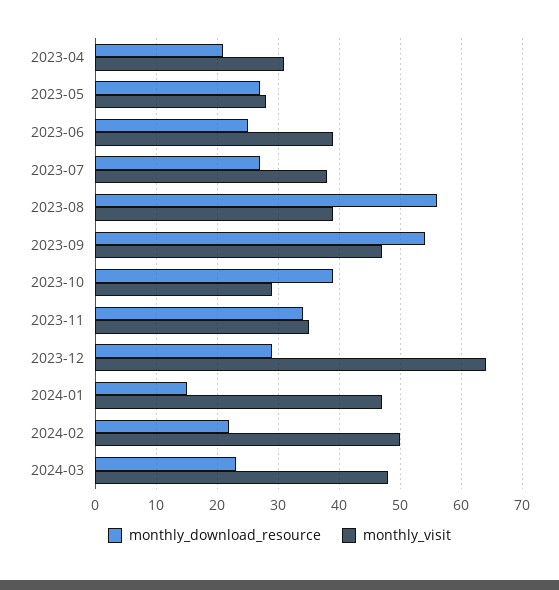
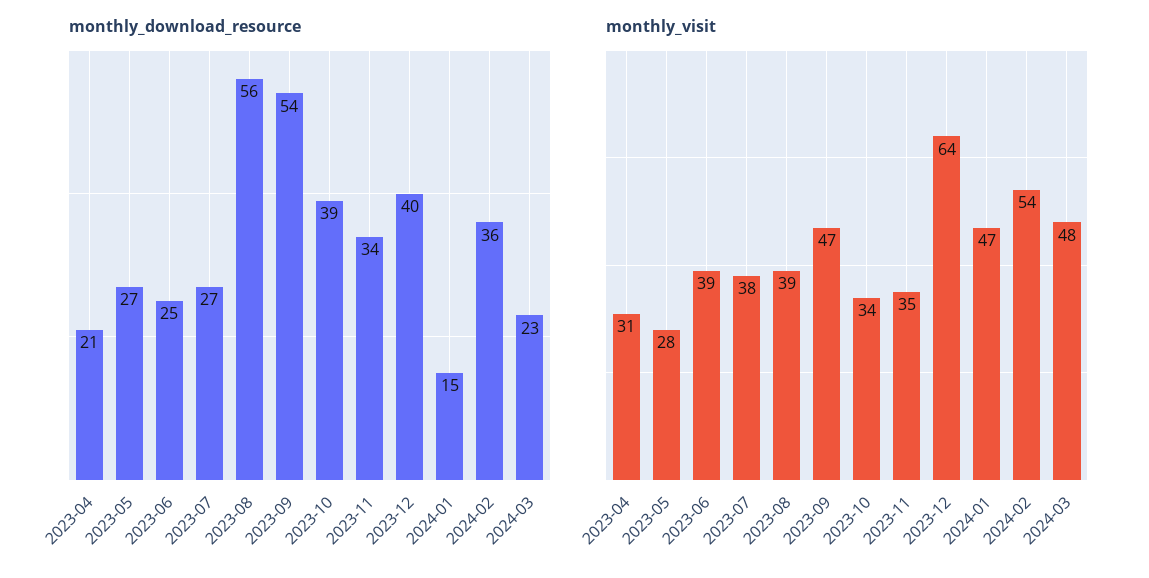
  {
    "monthly_download_resource": {
      "2023-04": 21,
      "2023-05": 27,
      "2023-06": 25,
      "2023-07": 27,
      "2023-08": 56,
      "2023-09": 54,
      "2023-10": 39,
      "2023-11": 34,
-     "2023-12": 29,
+     "2023-12": 40,
      "2024-01": 15,
-     "2024-02": 22,
+     "2024-02": 36,
      "2024-03": 23
    },
    "monthly_visit": {
      "2023-04": 31,
      "2023-05": 28,
      "2023-06": 39,
      "2023-07": 38,
      "2023-08": 39,
      "2023-09": 47,
-     "2023-10": 29,
+     "2023-10": 34,
      "2023-11": 35,
      "2023-12": 64,
      "2024-01": 47,
-     "2024-02": 50,
+     "2024-02": 54,
      "2024-03": 48
    }
  }

